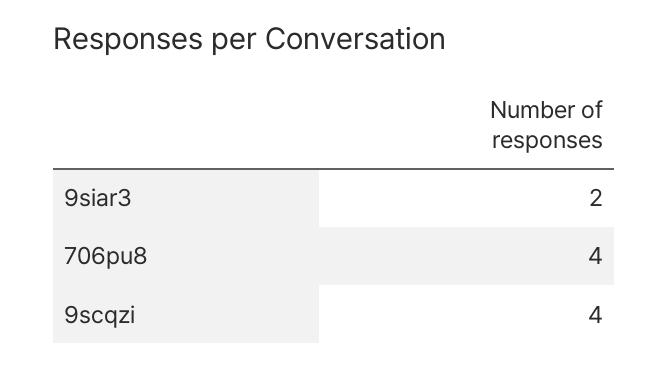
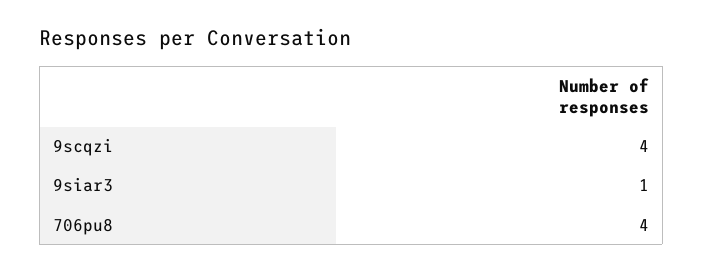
  {
-   "9siar3": 2,
+   "9siar3": 1,
    "706pu8": 4,
    "9scqzi": 4
  }

